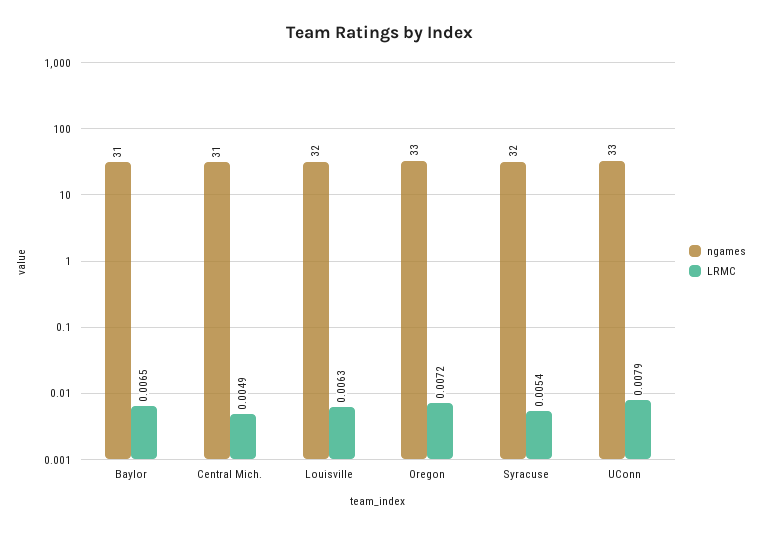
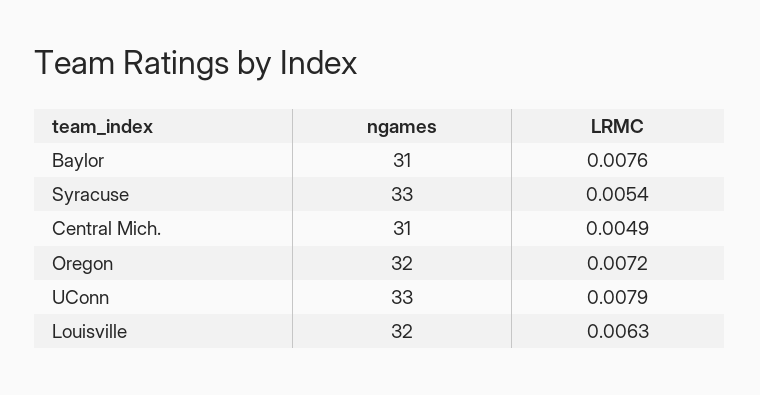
  {
    "ngames": {
      "Baylor": 31,
      "Central Mich.": 31,
      "Louisville": 32,
-     "Oregon": 33,
+     "Oregon": 32,
-     "Syracuse": 32,
+     "Syracuse": 33,
      "UConn": 33
    },
    "LRMC": {
-     "Baylor": 0.0065,
+     "Baylor": 0.0076,
      "Central Mich.": 0.0049,
      "Louisville": 0.0063,
      "Oregon": 0.0072,
      "Syracuse": 0.0054,
      "UConn": 0.0079
    }
  }

